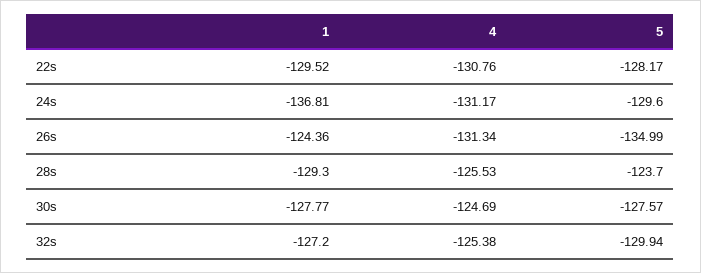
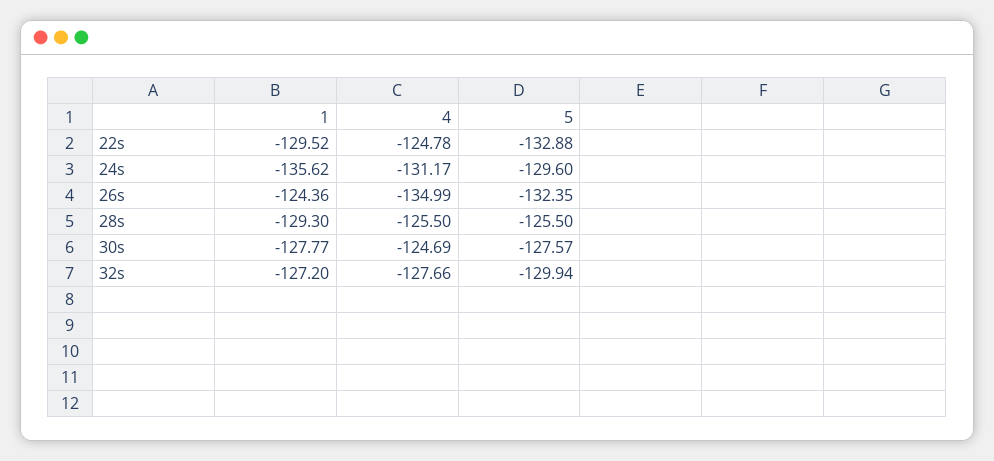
  {
    "1": {
      "22s": -129.52,
-     "24s": -136.81,
+     "24s": -135.62,
      "26s": -124.36,
      "28s": -129.3,
      "30s": -127.77,
      "32s": -127.2
    },
    "4": {
-     "22s": -130.76,
+     "22s": -124.78,
      "24s": -131.17,
-     "26s": -131.34,
+     "26s": -134.99,
-     "28s": -125.53,
+     "28s": -125.5,
      "30s": -124.69,
-     "32s": -125.38
+     "32s": -127.66
    },
    "5": {
-     "22s": -128.17,
+     "22s": -132.88,
      "24s": -129.6,
-     "26s": -134.99,
+     "26s": -132.35,
-     "28s": -123.7,
+     "28s": -125.5,
      "30s": -127.57,
      "32s": -129.94
    }
  }

